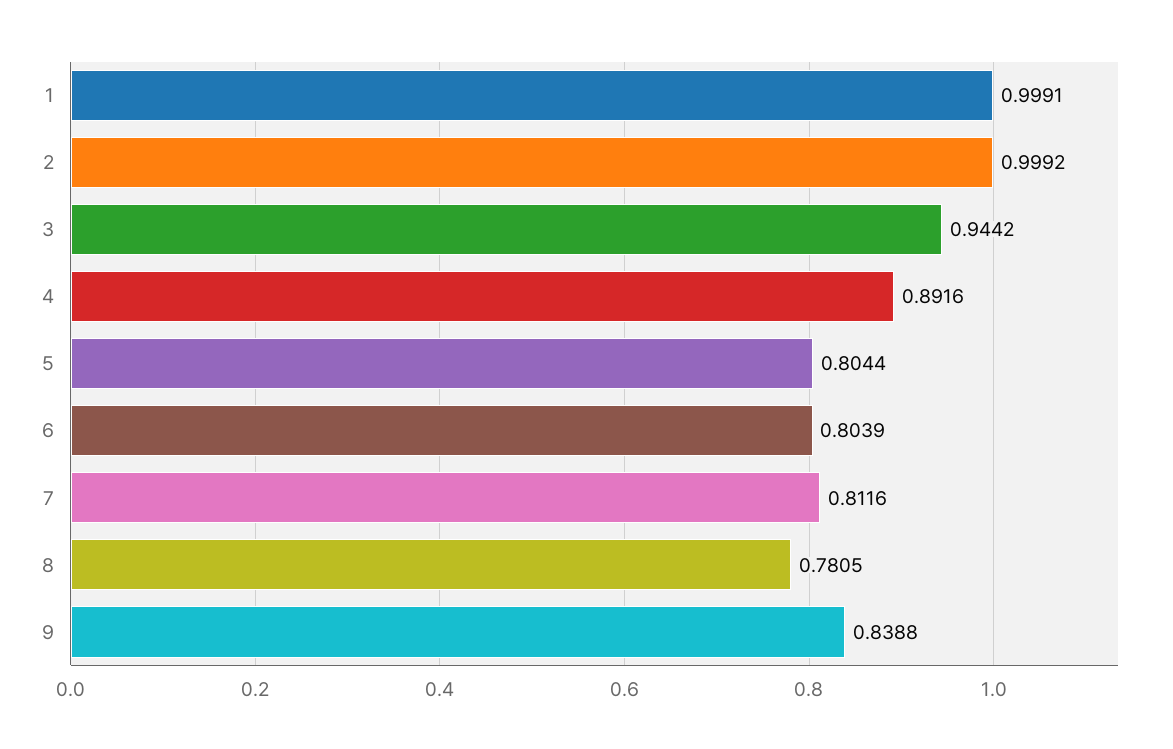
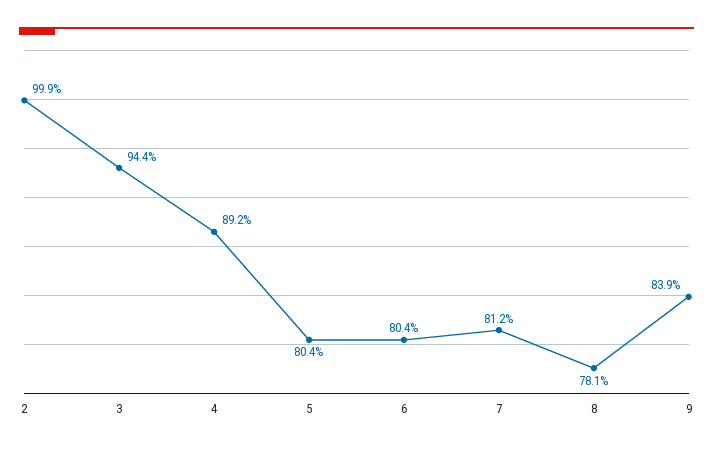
  {
-   "1": 0.9991,
    "2": 0.9992,
    "3": 0.9442,
    "4": 0.8916,
    "5": 0.8044,
    "6": 0.8039,
    "7": 0.8116,
    "8": 0.7805,
    "9": 0.8388
  }

